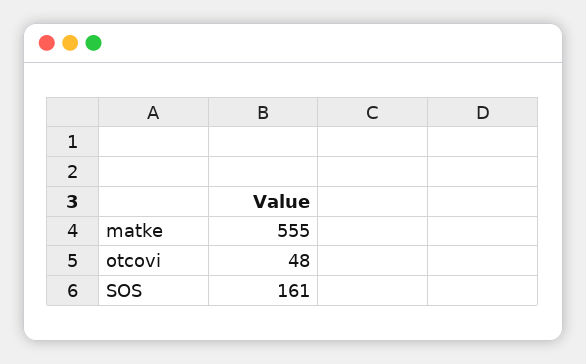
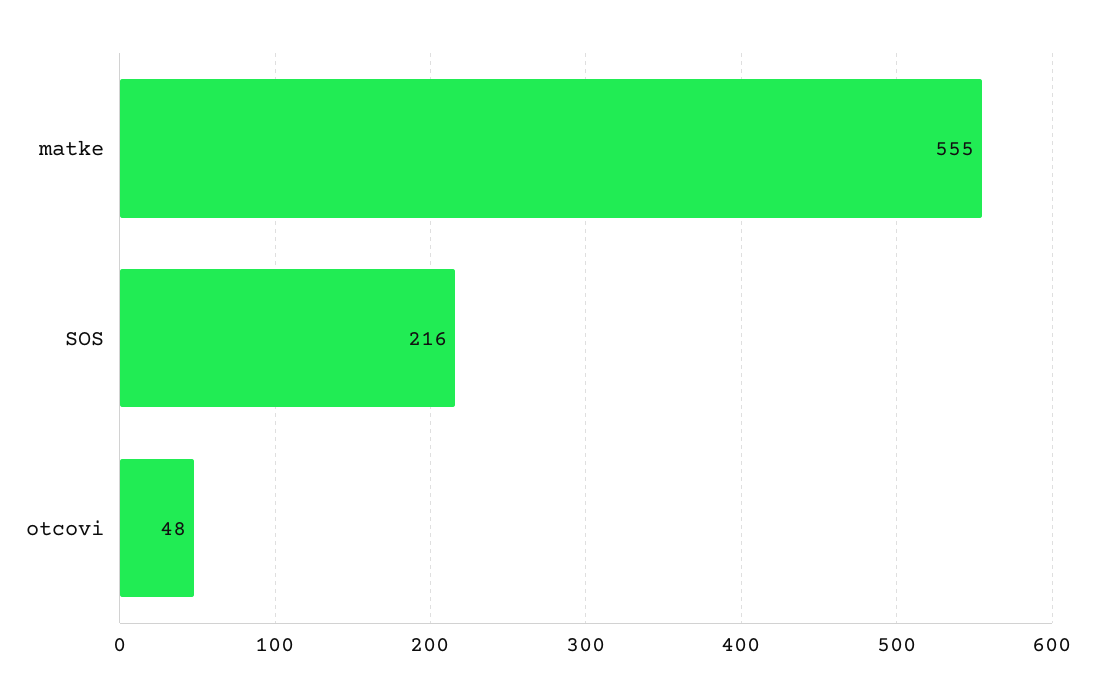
  {
    "matke": 555,
    "otcovi": 48,
-   "SOS": 161
+   "SOS": 216
  }

